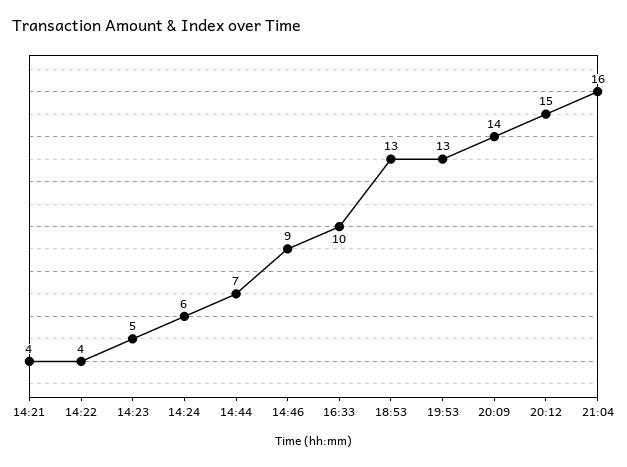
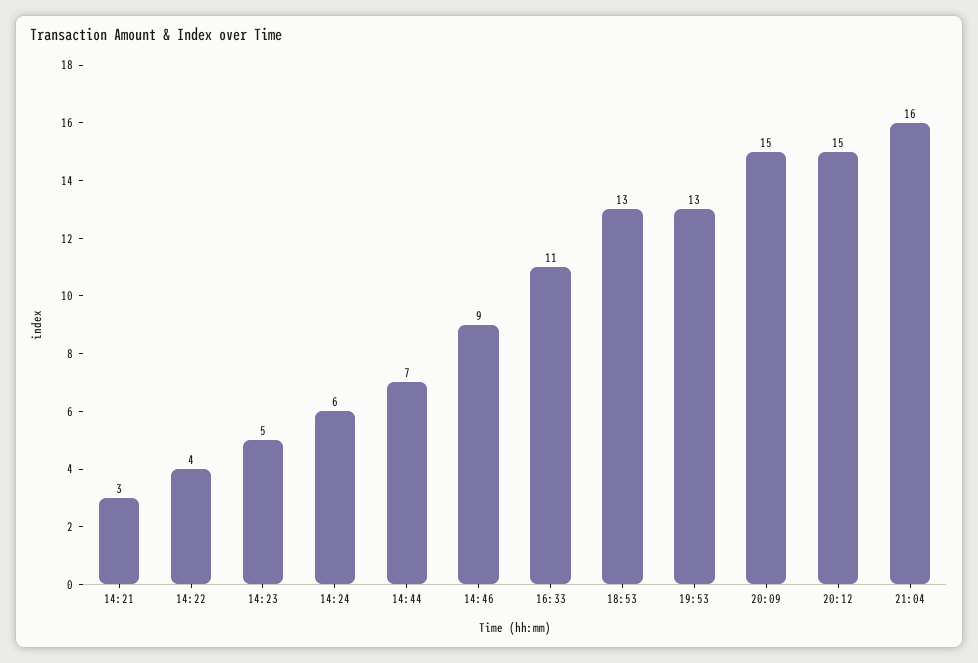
  {
-   "14:21": 4,
+   "14:21": 3,
    "14:22": 4,
    "14:23": 5,
    "14:24": 6,
    "14:44": 7,
    "14:46": 9,
-   "16:33": 10,
+   "16:33": 11,
    "18:53": 13,
    "19:53": 13,
-   "20:09": 14,
+   "20:09": 15,
    "20:12": 15,
    "21:04": 16
  }

